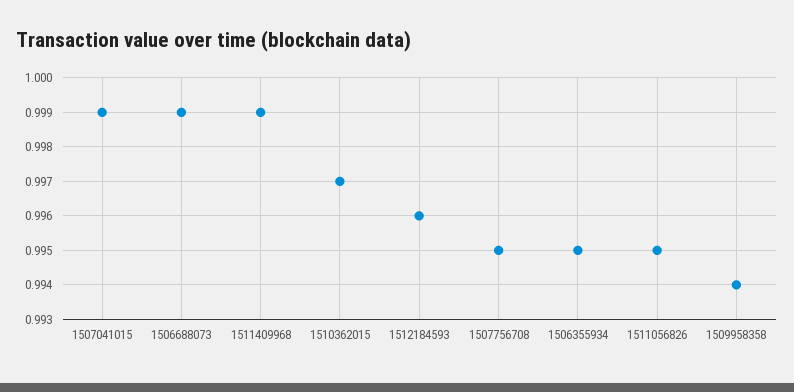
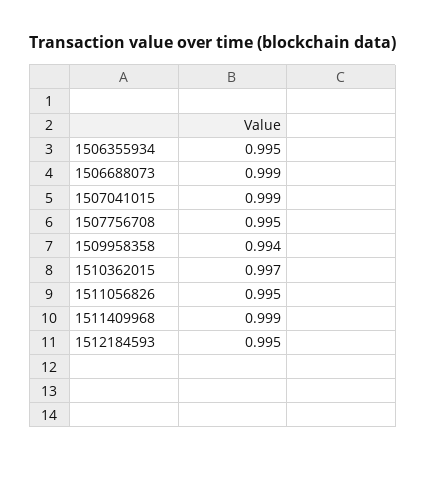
  {
    "1507041015": 0.999,
    "1506688073": 0.999,
    "1511409968": 0.999,
    "1510362015": 0.997,
-   "1512184593": 0.996,
+   "1512184593": 0.995,
    "1507756708": 0.995,
    "1506355934": 0.995,
    "1511056826": 0.995,
    "1509958358": 0.994
  }

